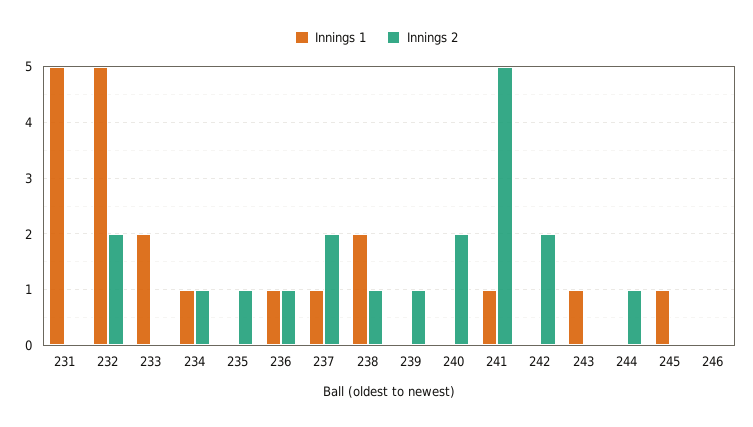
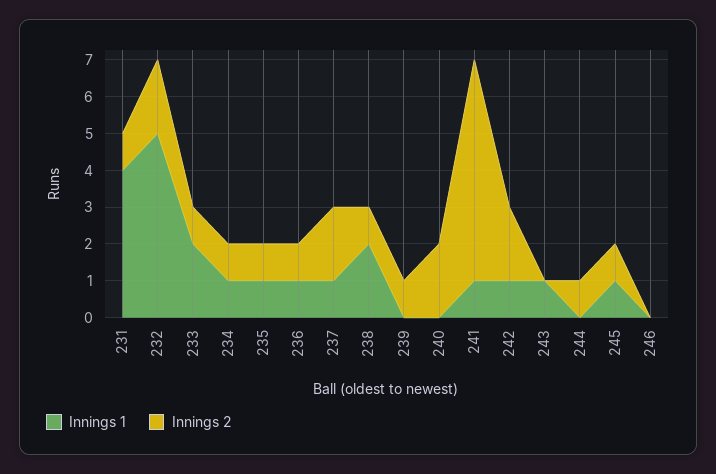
  {
    "Innings 1": {
-     "231": 5,
+     "231": 4,
      "232": 5,
      "233": 2,
      "234": 1,
-     "235": 0,
+     "235": 1,
      "236": 1,
      "237": 1,
      "238": 2,
      "239": 0,
      "240": 0,
      "241": 1,
-     "242": 0,
+     "242": 1,
      "243": 1,
      "244": 0,
      "245": 1,
      "246": 0
    },
    "Innings 2": {
-     "231": 0,
+     "231": 1,
      "232": 2,
-     "233": 0,
+     "233": 1,
      "234": 1,
      "235": 1,
      "236": 1,
      "237": 2,
      "238": 1,
      "239": 1,
      "240": 2,
-     "241": 5,
+     "241": 6,
      "242": 2,
      "243": 0,
      "244": 1,
-     "245": 0,
+     "245": 1,
      "246": 0
    }
  }

